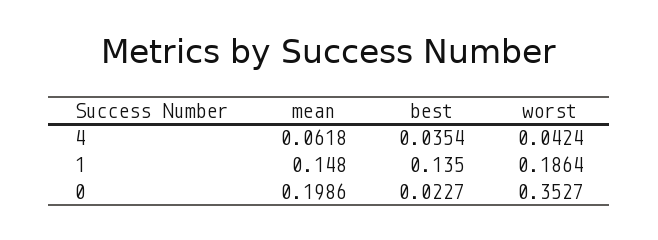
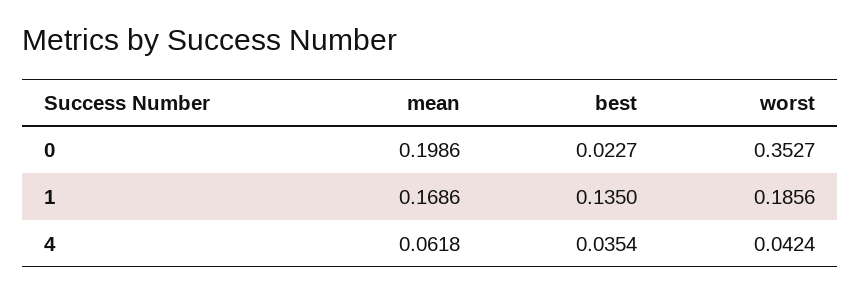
  {
    "mean": {
      "4": 0.0618,
-     "1": 0.148,
+     "1": 0.1686,
      "0": 0.1986
    },
    "best": {
      "4": 0.0354,
      "1": 0.135,
      "0": 0.0227
    },
    "worst": {
      "4": 0.0424,
-     "1": 0.1864,
+     "1": 0.1856,
      "0": 0.3527
    }
  }

